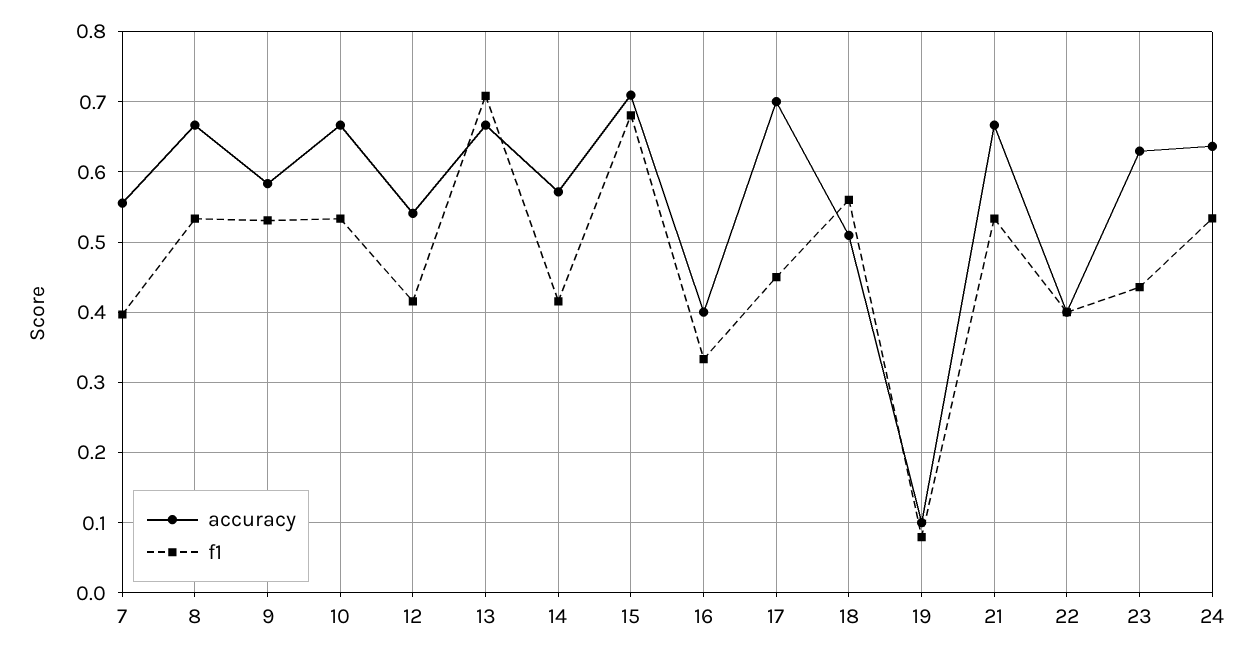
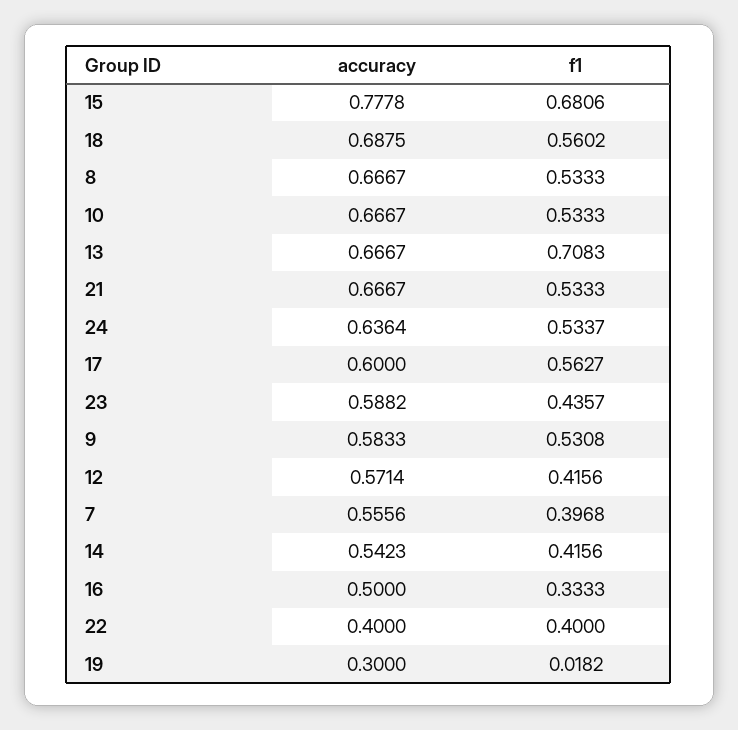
  {
    "accuracy": {
      "7": 0.5556,
      "8": 0.6667,
      "9": 0.5833,
      "10": 0.6667,
-     "12": 0.54,
+     "12": 0.5714,
      "13": 0.6667,
-     "14": 0.57,
+     "14": 0.5423,
-     "15": 0.71,
+     "15": 0.7778,
-     "16": 0.4,
+     "16": 0.5,
-     "17": 0.7,
+     "17": 0.6,
-     "18": 0.51,
+     "18": 0.6875,
-     "19": 0.1,
+     "19": 0.3,
      "21": 0.6667,
      "22": 0.4,
-     "23": 0.63,
+     "23": 0.5882,
      "24": 0.6364
    },
    "f1": {
      "7": 0.3968,
      "8": 0.5333,
      "9": 0.5308,
      "10": 0.5333,
      "12": 0.4156,
      "13": 0.7083,
      "14": 0.4156,
      "15": 0.6806,
      "16": 0.3333,
-     "17": 0.45,
+     "17": 0.5627,
      "18": 0.5602,
-     "19": 0.08,
+     "19": 0.0182,
      "21": 0.5333,
      "22": 0.4,
      "23": 0.4357,
      "24": 0.5337
    }
  }

